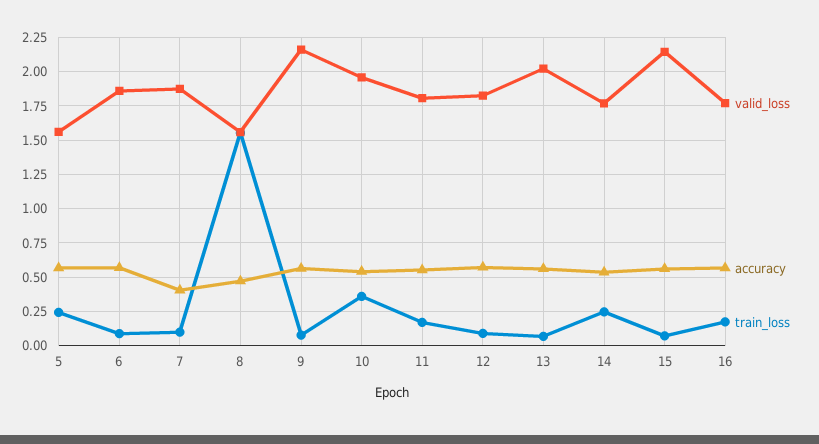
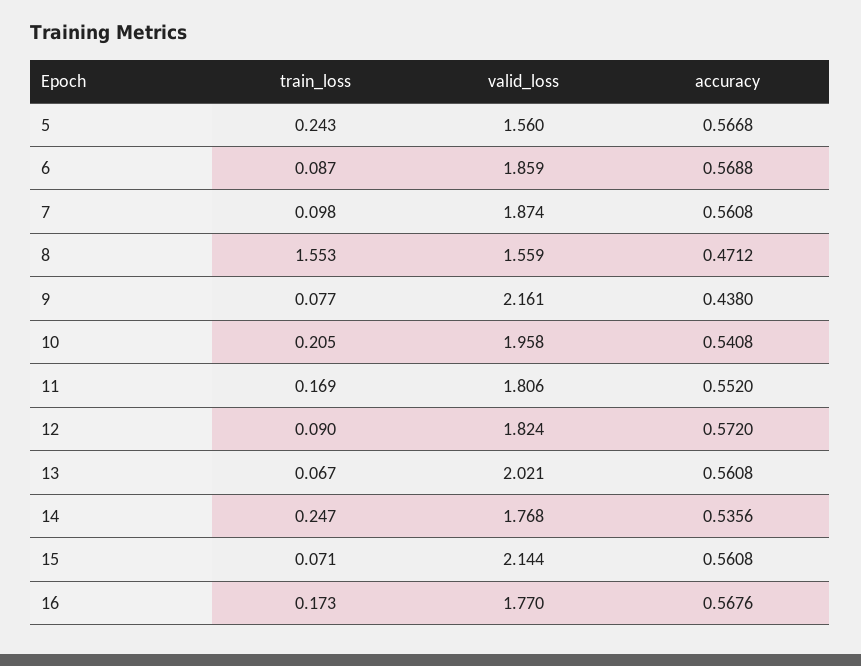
  {
    "valid_loss": {
      "5": 1.56,
      "6": 1.859,
      "7": 1.874,
      "8": 1.559,
      "9": 2.161,
      "10": 1.958,
      "11": 1.806,
      "12": 1.824,
      "13": 2.021,
      "14": 1.768,
      "15": 2.144,
      "16": 1.77
    },
    "accuracy": {
      "5": 0.5668,
      "6": 0.5688,
-     "7": 0.4,
+     "7": 0.5608,
      "8": 0.4712,
-     "9": 0.55,
+     "9": 0.438,
      "10": 0.5408,
      "11": 0.552,
      "12": 0.572,
      "13": 0.5608,
      "14": 0.5356,
      "15": 0.5608,
      "16": 0.5676
    },
    "train_loss": {
      "5": 0.243,
      "6": 0.087,
      "7": 0.098,
      "8": 1.553,
      "9": 0.077,
-     "10": 0.35,
+     "10": 0.205,
      "11": 0.169,
      "12": 0.09,
      "13": 0.067,
      "14": 0.247,
      "15": 0.071,
      "16": 0.173
    }
  }

